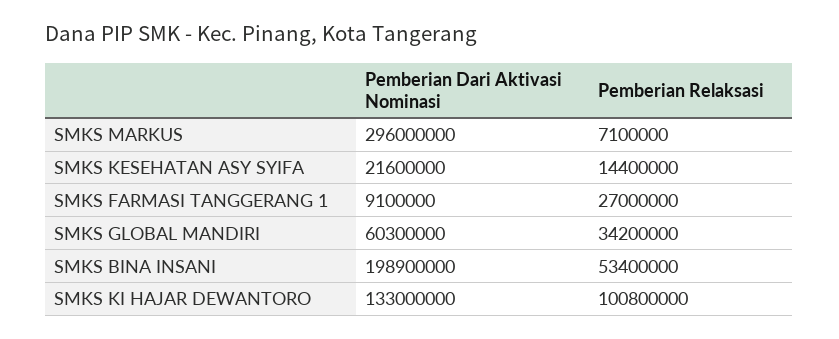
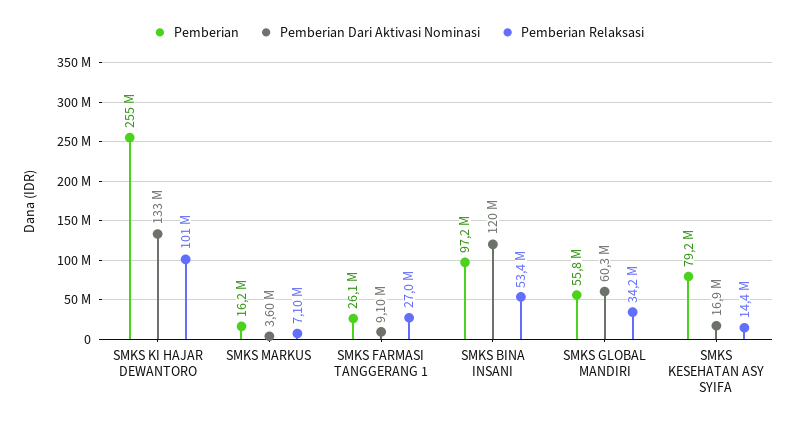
  {
    "Pemberian Dari Aktivasi Nominasi": {
-     "SMKS MARKUS": 296000000,
+     "SMKS MARKUS": 3600000,
-     "SMKS KESEHATAN ASY SYIFA": 21600000,
+     "SMKS KESEHATAN ASY SYIFA": 16900000,
      "SMKS FARMASI TANGGERANG 1": 9100000,
      "SMKS GLOBAL MANDIRI": 60300000,
-     "SMKS BINA INSANI": 198900000,
+     "SMKS BINA INSANI": 120000000,
      "SMKS KI HAJAR DEWANTORO": 133000000
    },
    "Pemberian Relaksasi": {
      "SMKS MARKUS": 7100000,
      "SMKS KESEHATAN ASY SYIFA": 14400000,
      "SMKS FARMASI TANGGERANG 1": 27000000,
      "SMKS GLOBAL MANDIRI": 34200000,
      "SMKS BINA INSANI": 53400000,
      "SMKS KI HAJAR DEWANTORO": 100800000
-   }
+   },
+   "Pemberian": {
+     "SMKS KI HAJAR DEWANTORO": 255000000,
+     "SMKS MARKUS": 16200000,
+     "SMKS FARMASI TANGGERANG 1": 26100000,
+     "SMKS BINA INSANI": 97200000,
+     "SMKS GLOBAL MANDIRI": 55800000,
+     "SMKS KESEHATAN ASY SYIFA": 79200000
+   }
  }

